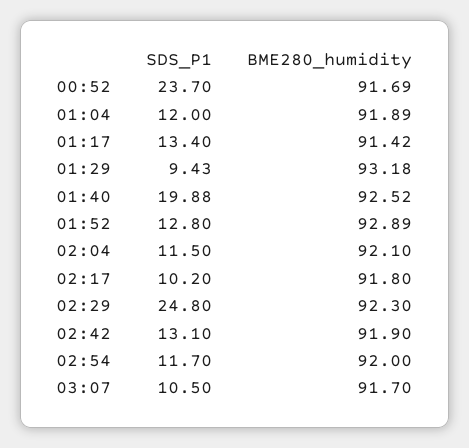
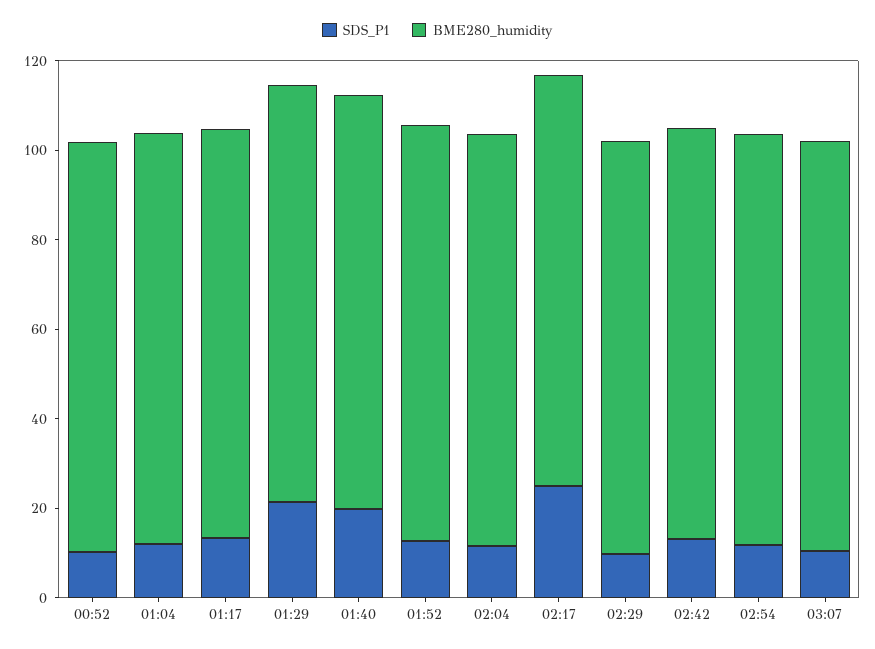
  {
    "SDS_P1": {
-     "00:52": 23.7,
+     "00:52": 10,
      "01:04": 12,
      "01:17": 13.4,
-     "01:29": 9.43,
+     "01:29": 20,
      "01:40": 19.88,
      "01:52": 12.8,
      "02:04": 11.5,
-     "02:17": 10.2,
+     "02:17": 25,
-     "02:29": 24.8,
+     "02:29": 10,
      "02:42": 13.1,
      "02:54": 11.7,
      "03:07": 10.5
    },
    "BME280_humidity": {
      "00:52": 91.69,
      "01:04": 91.89,
      "01:17": 91.42,
      "01:29": 93.18,
      "01:40": 92.52,
      "01:52": 92.89,
      "02:04": 92.1,
      "02:17": 91.8,
      "02:29": 92.3,
      "02:42": 91.9,
      "02:54": 92,
      "03:07": 91.7
    }
  }

